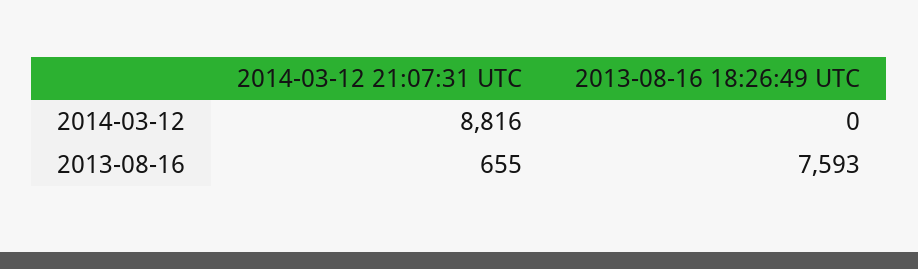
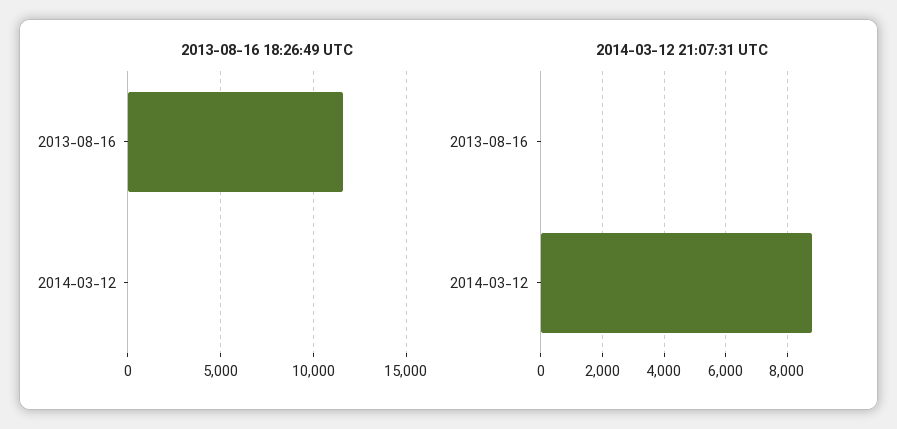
  {
    "2014-03-12 21:07:31 UTC": {
      "2014-03-12": 8816,
-     "2013-08-16": 655
+     "2013-08-16": 0
    },
    "2013-08-16 18:26:49 UTC": {
      "2014-03-12": 0,
-     "2013-08-16": 7593
+     "2013-08-16": 11500
    }
  }

